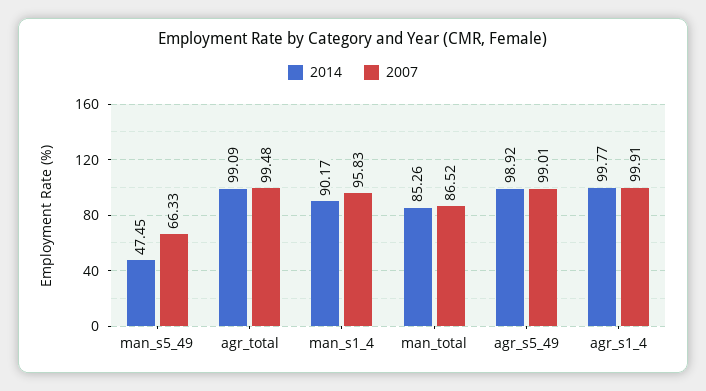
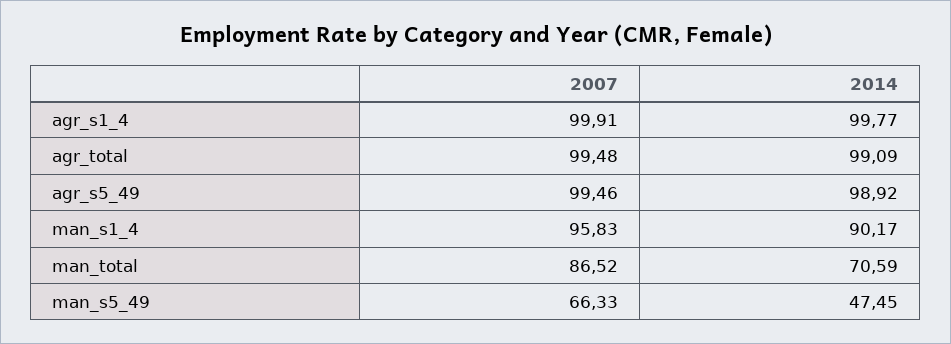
  {
    "2014": {
      "man_s5_49": 47.45,
      "agr_total": 99.09,
      "man_s1_4": 90.17,
-     "man_total": 85.26,
+     "man_total": 70.59,
      "agr_s5_49": 98.92,
      "agr_s1_4": 99.77
    },
    "2007": {
      "man_s5_49": 66.33,
      "agr_total": 99.48,
      "man_s1_4": 95.83,
      "man_total": 86.52,
-     "agr_s5_49": 99.01,
+     "agr_s5_49": 99.46,
      "agr_s1_4": 99.91
    }
  }

